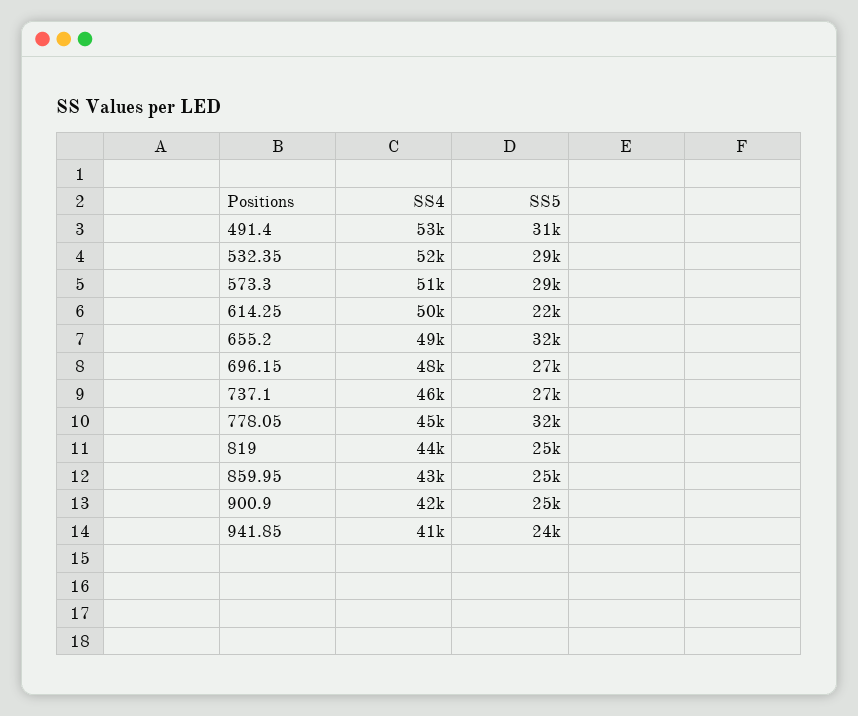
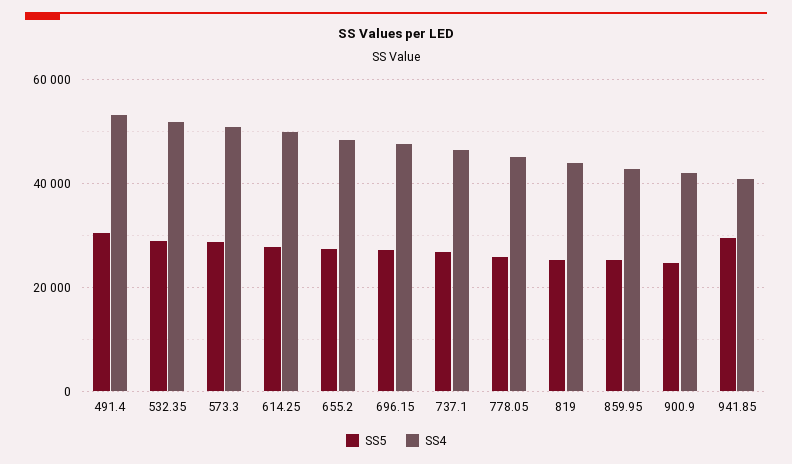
  {
    "SS4": {
      "491.4": 53000,
      "532.35": 52000,
      "573.3": 51000,
      "614.25": 50000,
      "655.2": 49000,
      "696.15": 48000,
      "737.1": 46000,
      "778.05": 45000,
      "819": 44000,
      "859.95": 43000,
      "900.9": 42000,
      "941.85": 41000
    },
    "SS5": {
      "491.4": 31000,
      "532.35": 29000,
      "573.3": 29000,
-     "614.25": 22000,
+     "614.25": 28000,
-     "655.2": 32000,
+     "655.2": 28000,
      "696.15": 27000,
      "737.1": 27000,
-     "778.05": 32000,
+     "778.05": 26000,
      "819": 25000,
      "859.95": 25000,
      "900.9": 25000,
-     "941.85": 24000
+     "941.85": 30000
    }
  }

